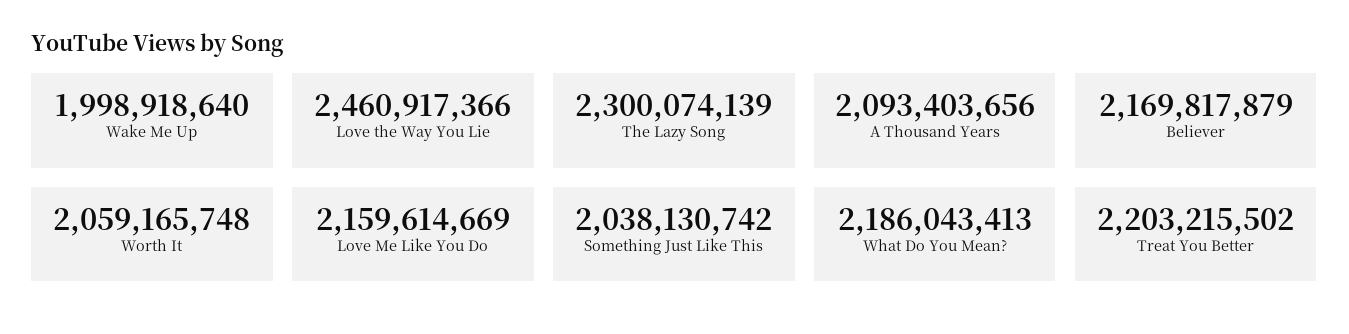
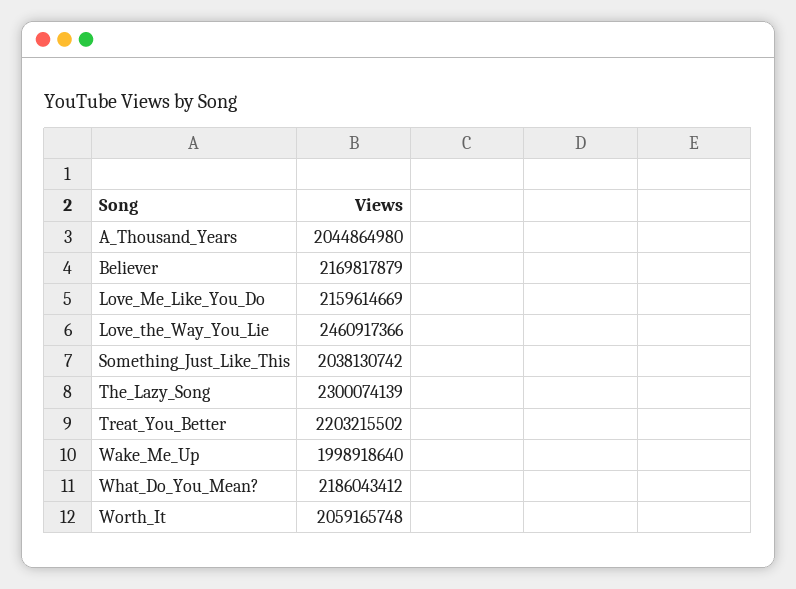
  {
    "Wake Me Up": 1998918640,
    "Love the Way You Lie": 2460917366,
    "The Lazy Song": 2300074139,
-   "A Thousand Years": 2093403656,
+   "A Thousand Years": 2044864980,
    "Believer": 2169817879,
    "Worth It": 2059165748,
    "Love Me Like You Do": 2159614669,
    "Something Just Like This": 2038130742,
-   "What Do You Mean?": 2186043413,
+   "What Do You Mean?": 2186043412,
    "Treat You Better": 2203215502
  }

